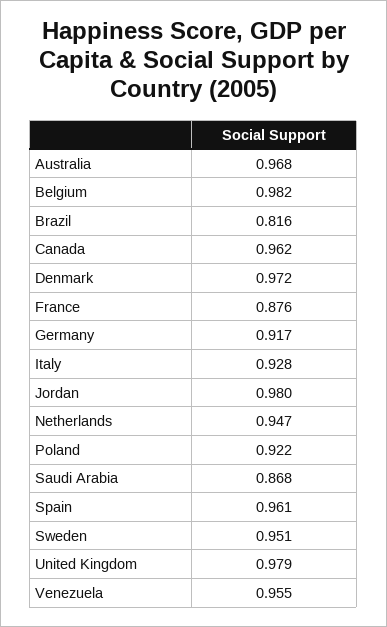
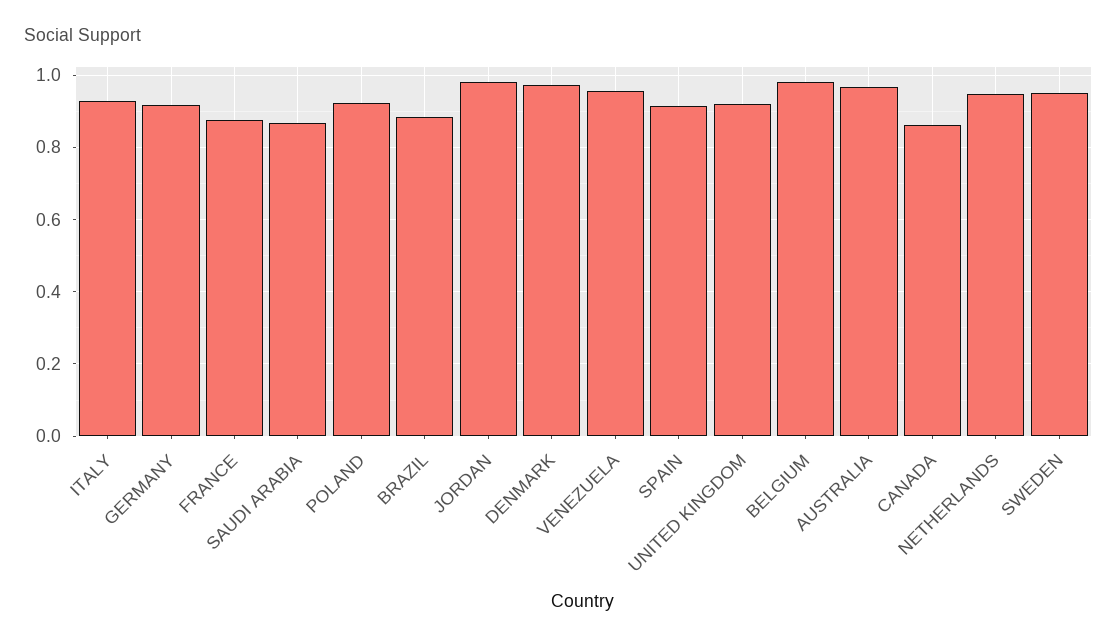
  {
    "Australia": 0.968,
    "Belgium": 0.982,
-   "Brazil": 0.816,
+   "Brazil": 0.88,
-   "Canada": 0.962,
+   "Canada": 0.86,
    "Denmark": 0.972,
    "France": 0.876,
    "Germany": 0.917,
    "Italy": 0.928,
    "Jordan": 0.98,
    "Netherlands": 0.947,
    "Poland": 0.922,
    "Saudi Arabia": 0.868,
-   "Spain": 0.961,
+   "Spain": 0.92,
    "Sweden": 0.951,
-   "United Kingdom": 0.979,
+   "United Kingdom": 0.92,
    "Venezuela": 0.955
  }

